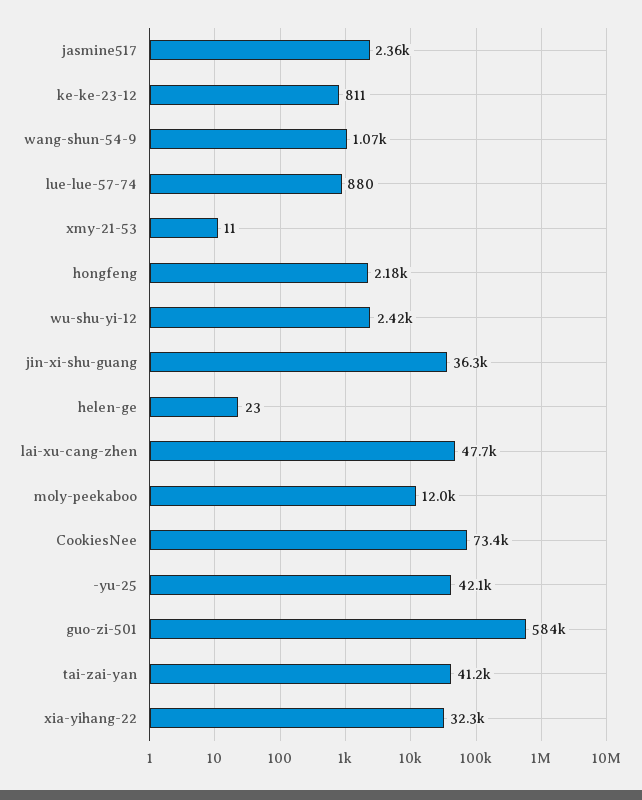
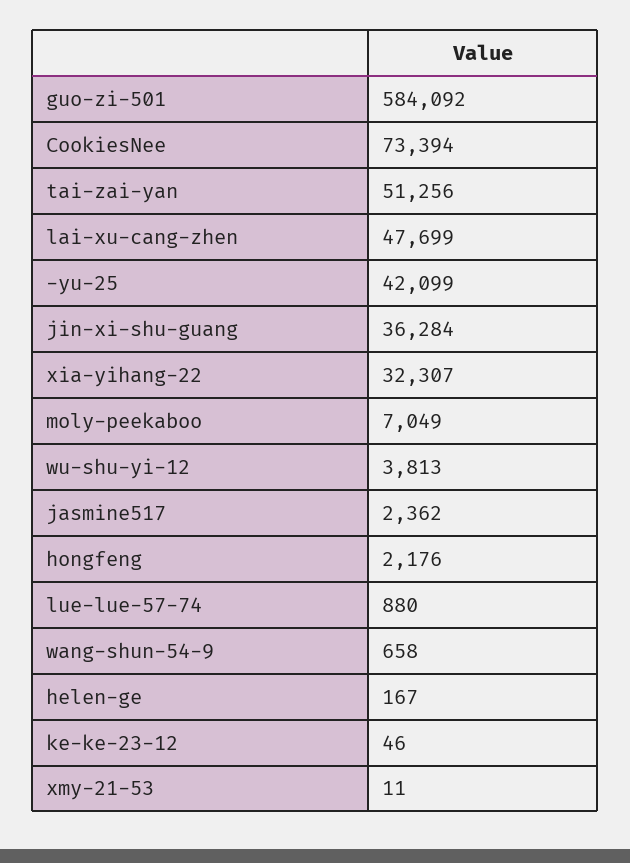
  {
    "jasmine517": 2362,
-   "ke-ke-23-12": 811,
+   "ke-ke-23-12": 46,
-   "wang-shun-54-9": 1070,
+   "wang-shun-54-9": 658,
    "lue-lue-57-74": 880,
    "xmy-21-53": 11,
    "hongfeng": 2176,
-   "wu-shu-yi-12": 2420,
+   "wu-shu-yi-12": 3813,
    "jin-xi-shu-guang": 36284,
-   "helen-ge": 23,
+   "helen-ge": 167,
    "lai-xu-cang-zhen": 47699,
-   "moly-peekaboo": 12000,
+   "moly-peekaboo": 7049,
    "CookiesNee": 73394,
    "-yu-25": 42099,
    "guo-zi-501": 584092,
-   "tai-zai-yan": 41200,
+   "tai-zai-yan": 51256,
    "xia-yihang-22": 32307
  }

